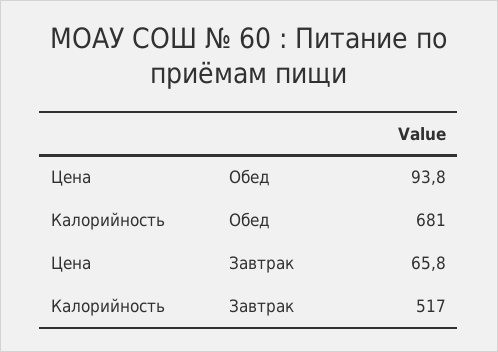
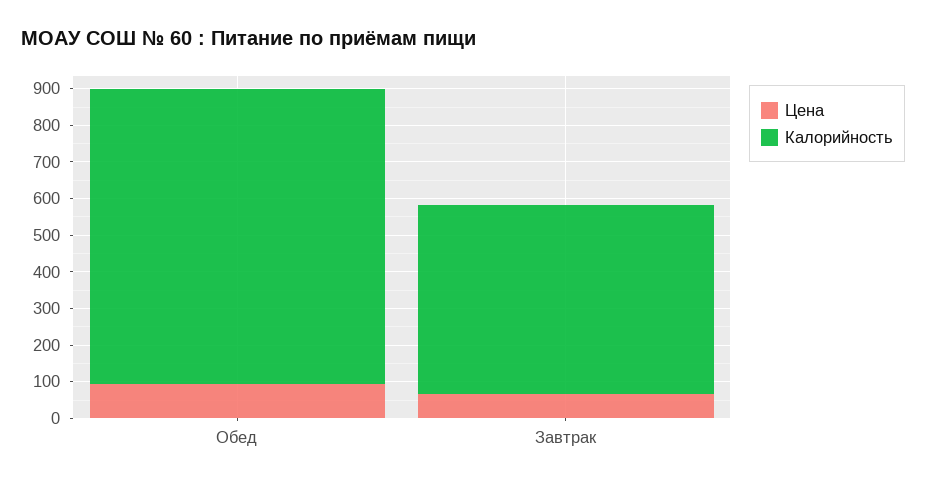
  {
    "Цена": {
      "Обед": 93.8,
      "Завтрак": 65.8
    },
    "Калорийность": {
-     "Обед": 681,
+     "Обед": 800,
      "Завтрак": 517
    }
  }

